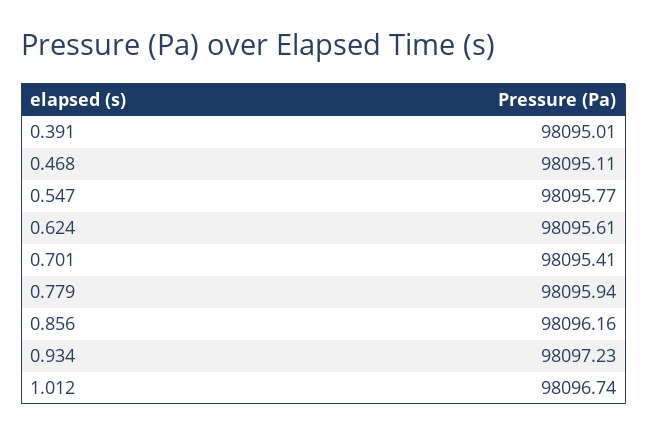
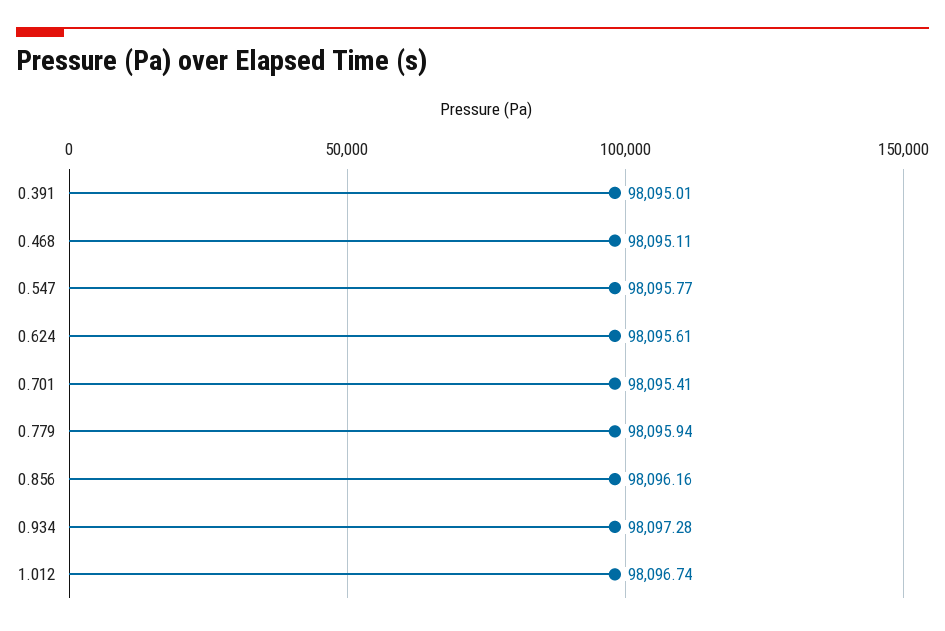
  {
    "0.391": 98095.01,
    "0.468": 98095.11,
    "0.547": 98095.77,
    "0.624": 98095.61,
    "0.701": 98095.41,
    "0.779": 98095.94,
    "0.856": 98096.16,
-   "0.934": 98097.23,
+   "0.934": 98097.28,
    "1.012": 98096.74
  }

